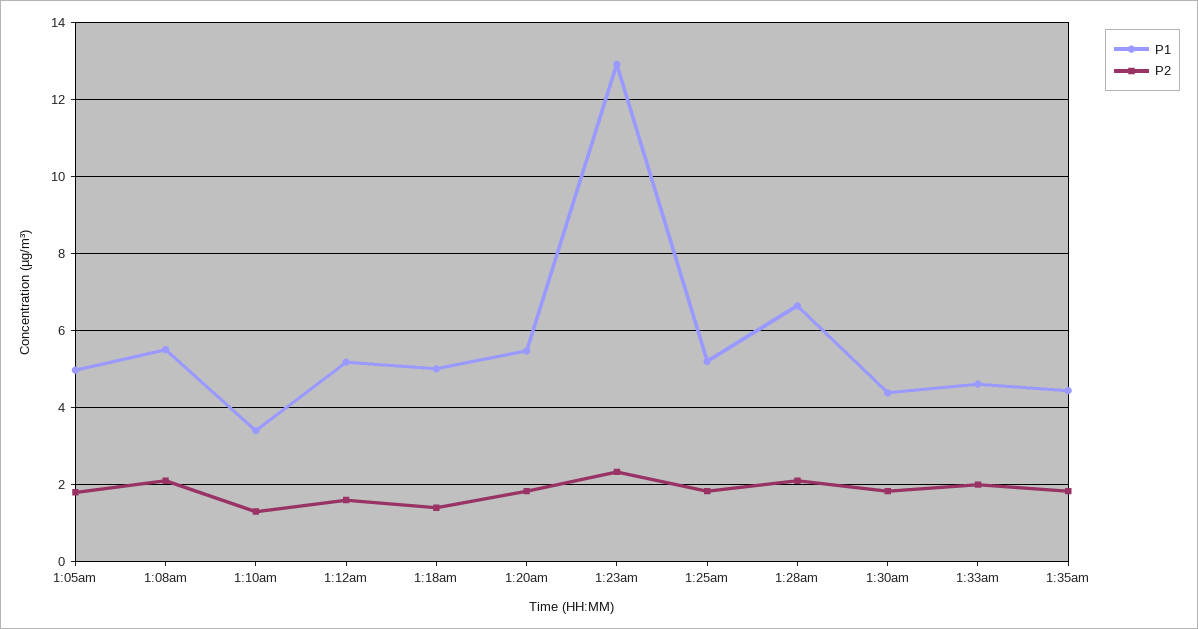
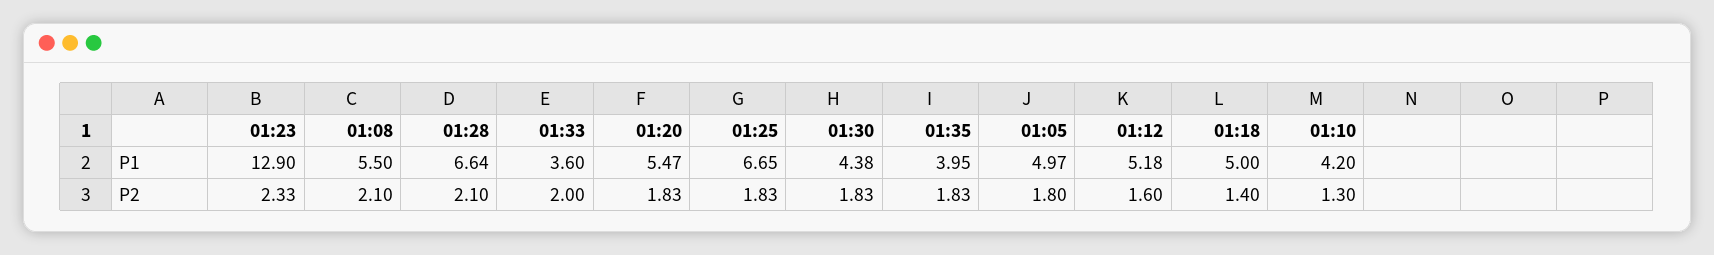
  {
    "P1": {
      "1:05am": 4.97,
      "1:08am": 5.5,
-     "1:10am": 3.4,
+     "1:10am": 4.2,
      "1:12am": 5.18,
      "1:18am": 5,
      "1:20am": 5.47,
      "1:23am": 12.9,
-     "1:25am": 5.2,
+     "1:25am": 6.65,
      "1:28am": 6.64,
      "1:30am": 4.38,
-     "1:33am": 4.6,
+     "1:33am": 3.6,
-     "1:35am": 4.4
+     "1:35am": 3.95
    },
    "P2": {
      "1:05am": 1.8,
      "1:08am": 2.1,
      "1:10am": 1.3,
      "1:12am": 1.6,
      "1:18am": 1.4,
      "1:20am": 1.83,
      "1:23am": 2.33,
      "1:25am": 1.83,
      "1:28am": 2.1,
      "1:30am": 1.83,
      "1:33am": 2,
      "1:35am": 1.83
    }
  }

